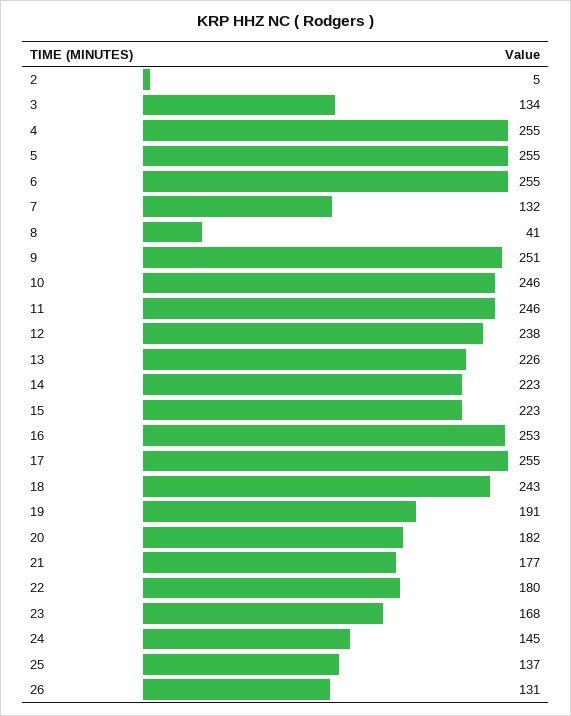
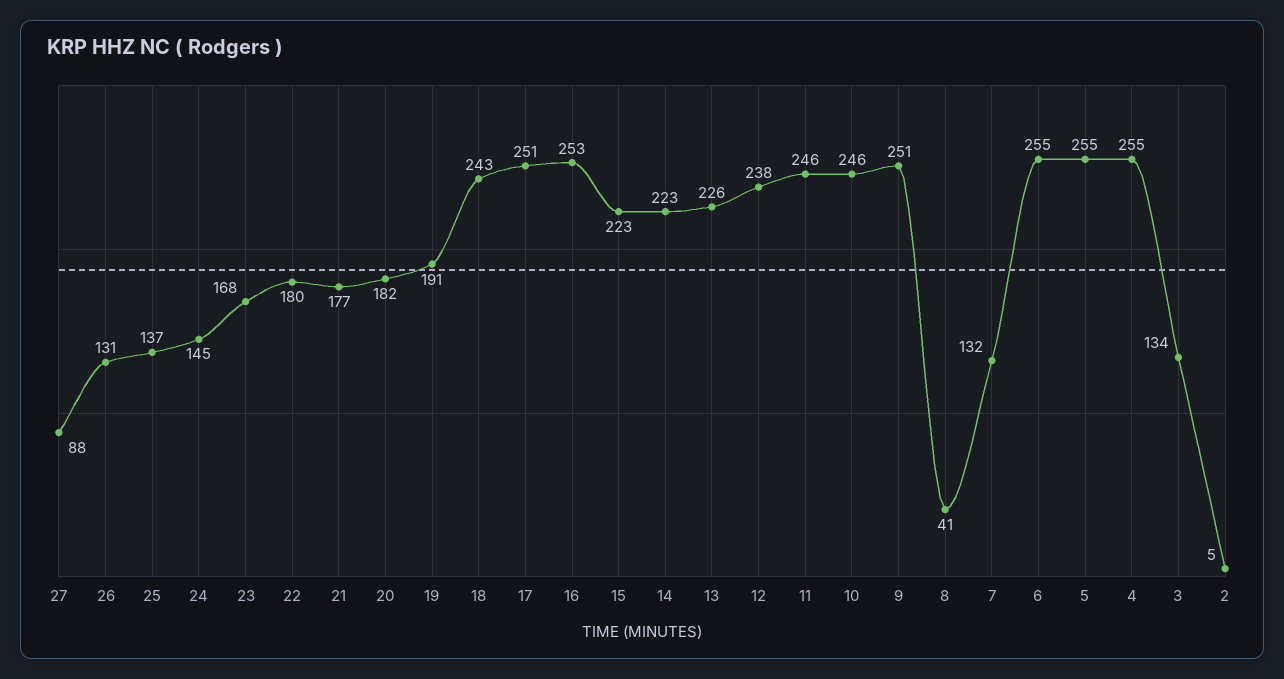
  {
    "2": 5,
    "3": 134,
    "4": 255,
    "5": 255,
    "6": 255,
    "7": 132,
    "8": 41,
    "9": 251,
    "10": 246,
    "11": 246,
    "12": 238,
    "13": 226,
    "14": 223,
    "15": 223,
    "16": 253,
-   "17": 255,
+   "17": 251,
    "18": 243,
    "19": 191,
    "20": 182,
    "21": 177,
    "22": 180,
    "23": 168,
    "24": 145,
    "25": 137,
-   "26": 131
+   "26": 131,
+   "27": 88
  }

